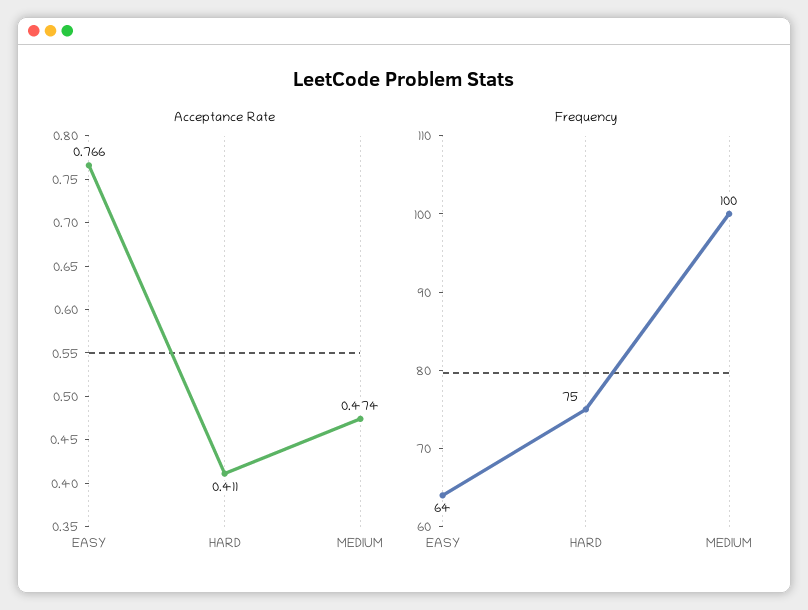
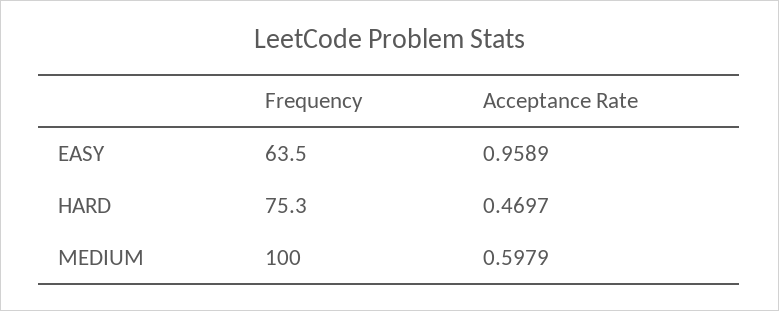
  {
    "Acceptance Rate": {
-     "EASY": 0.766,
+     "EASY": 0.9589,
-     "HARD": 0.411,
+     "HARD": 0.4697,
-     "MEDIUM": 0.474
+     "MEDIUM": 0.5979
    },
    "Frequency": {
      "EASY": 63.5,
      "HARD": 75.3,
      "MEDIUM": 100
    }
  }

